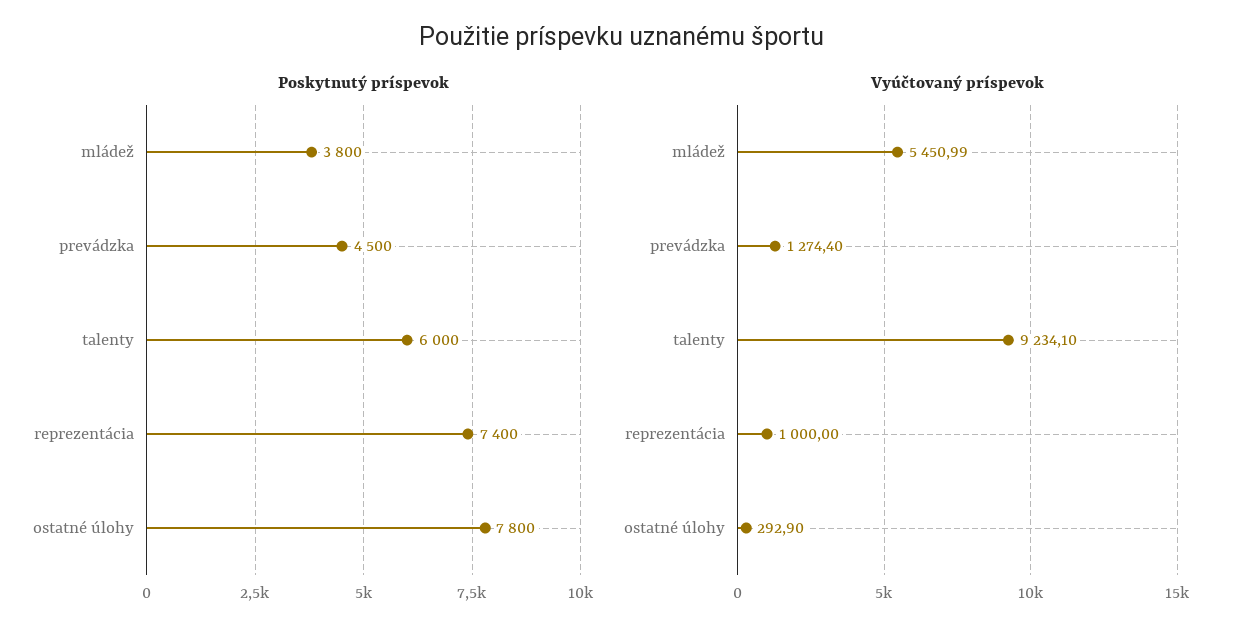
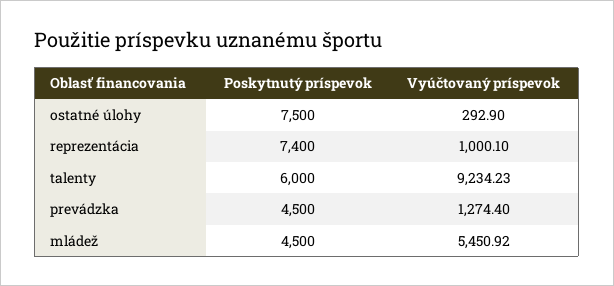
  {
    "Poskytnutý príspevok": {
-     "mládež": 3800,
+     "mládež": 4500,
      "prevádzka": 4500,
      "talenty": 6000,
      "reprezentácia": 7400,
-     "ostatné úlohy": 7800
+     "ostatné úlohy": 7500
    },
    "Vyúčtovaný príspevok": {
-     "mládež": 5450.99,
+     "mládež": 5450.92,
      "prevádzka": 1274.4,
-     "talenty": 9234.1,
+     "talenty": 9234.23,
-     "reprezentácia": 1000,
+     "reprezentácia": 1000.1,
      "ostatné úlohy": 292.9
    }
  }

